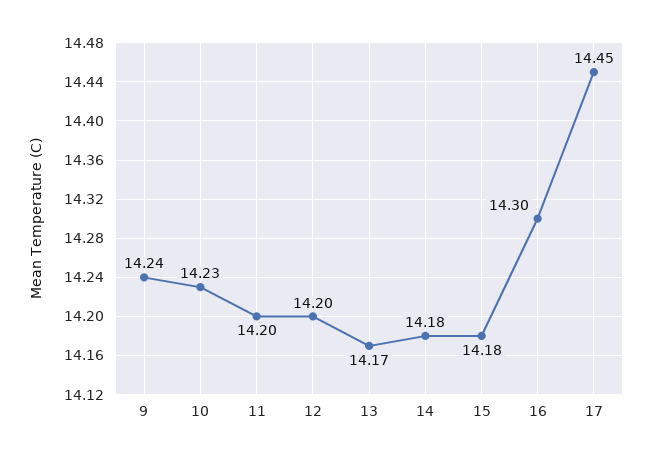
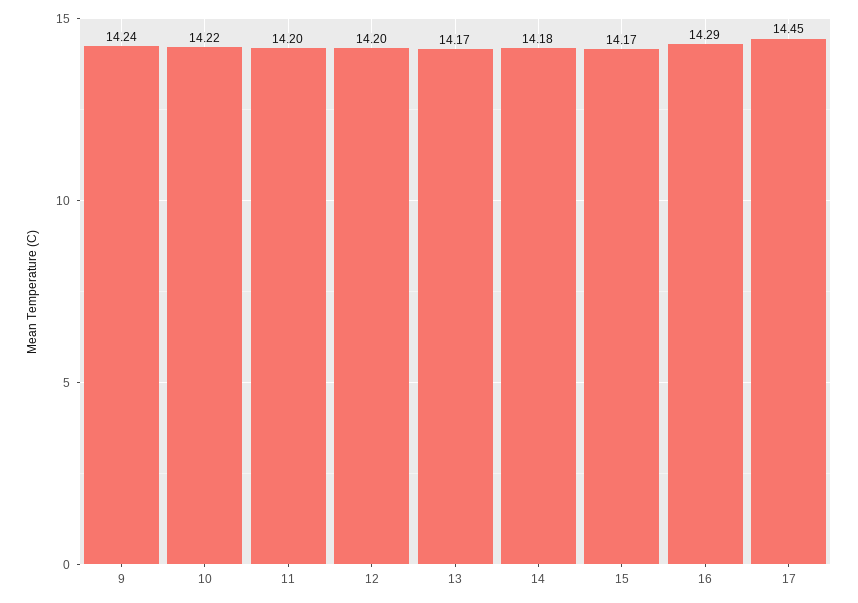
  {
    "9": 14.24,
-   "10": 14.23,
+   "10": 14.22,
    "11": 14.2,
    "12": 14.2,
    "13": 14.17,
    "14": 14.18,
-   "15": 14.18,
+   "15": 14.17,
-   "16": 14.3,
+   "16": 14.29,
    "17": 14.45
  }

